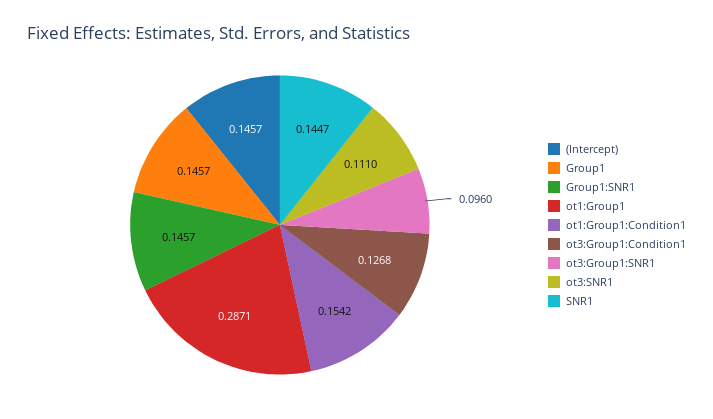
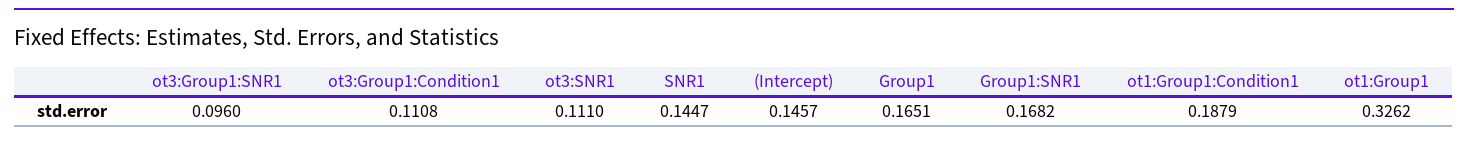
  {
    "(Intercept)": 0.1457,
-   "Group1": 0.1457,
+   "Group1": 0.1651,
-   "Group1:SNR1": 0.1457,
+   "Group1:SNR1": 0.1682,
-   "ot1:Group1": 0.2871,
+   "ot1:Group1": 0.3262,
-   "ot1:Group1:Condition1": 0.1542,
+   "ot1:Group1:Condition1": 0.1879,
-   "ot3:Group1:Condition1": 0.1268,
+   "ot3:Group1:Condition1": 0.1108,
    "ot3:Group1:SNR1": 0.096,
    "ot3:SNR1": 0.111,
    "SNR1": 0.1447
  }

